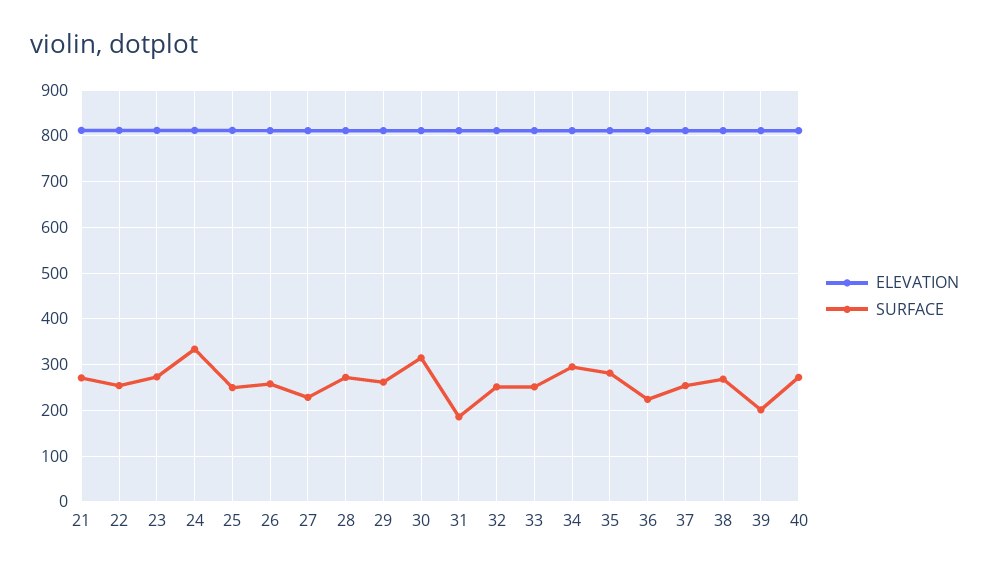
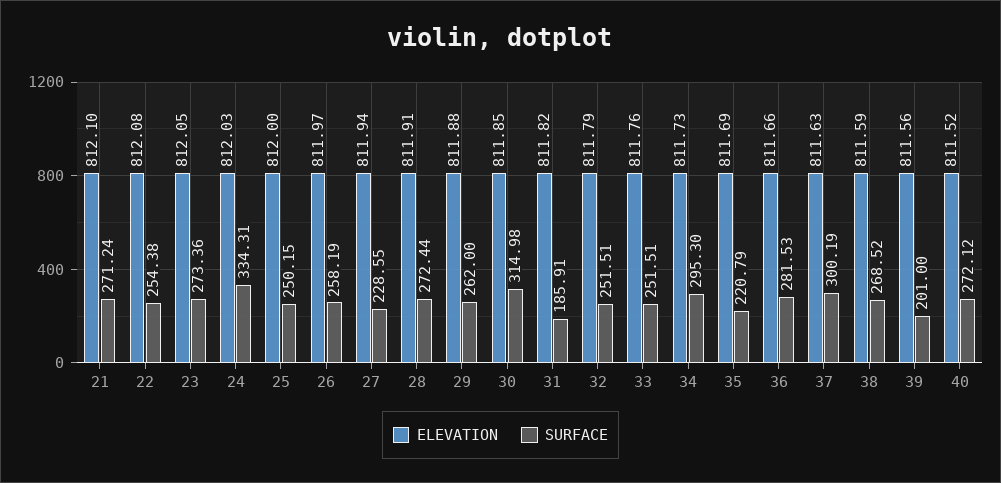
  {
    "ELEVATION": {
      "21": 812.1,
      "22": 812.08,
      "23": 812.05,
      "24": 812.03,
      "25": 812,
      "26": 811.97,
      "27": 811.94,
      "28": 811.91,
      "29": 811.88,
      "30": 811.85,
      "31": 811.82,
      "32": 811.79,
      "33": 811.76,
      "34": 811.73,
      "35": 811.69,
      "36": 811.66,
      "37": 811.63,
      "38": 811.59,
      "39": 811.56,
      "40": 811.52
    },
    "SURFACE": {
      "21": 271.24,
      "22": 254.38,
      "23": 273.36,
      "24": 334.31,
      "25": 250.15,
      "26": 258.19,
      "27": 228.55,
      "28": 272.44,
      "29": 262,
      "30": 314.98,
      "31": 185.91,
      "32": 251.51,
      "33": 251.51,
      "34": 295.3,
-     "35": 280,
+     "35": 220.79,
-     "36": 220,
+     "36": 281.53,
-     "37": 260,
+     "37": 300.19,
      "38": 268.52,
      "39": 201,
      "40": 272.12
    }
  }

